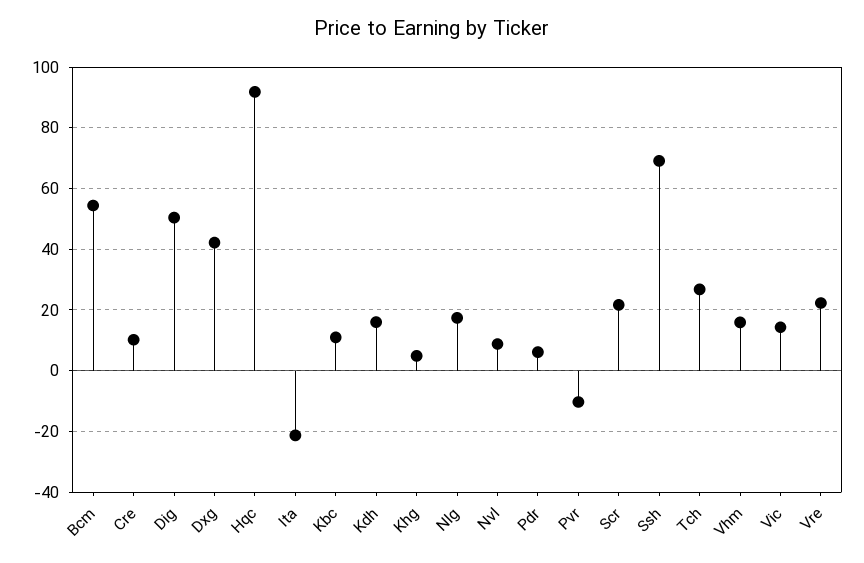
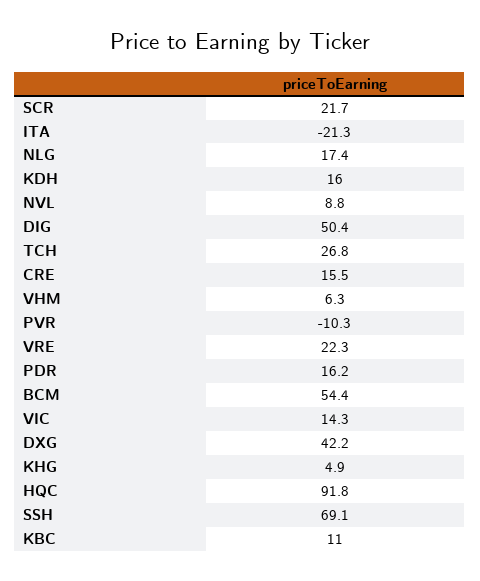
  {
    "Bcm": 54.4,
-   "Cre": 10,
+   "Cre": 15.5,
    "Dig": 50.4,
    "Dxg": 42.2,
    "Hqc": 91.8,
    "Ita": -21.3,
    "Kbc": 11,
    "Kdh": 16,
    "Khg": 4.9,
    "Nlg": 17.4,
    "Nvl": 8.8,
-   "Pdr": 6,
+   "Pdr": 16.2,
    "Pvr": -10.3,
    "Scr": 21.7,
    "Ssh": 69.1,
    "Tch": 26.8,
-   "Vhm": 16,
+   "Vhm": 6.3,
    "Vic": 14.3,
    "Vre": 22.3
  }

